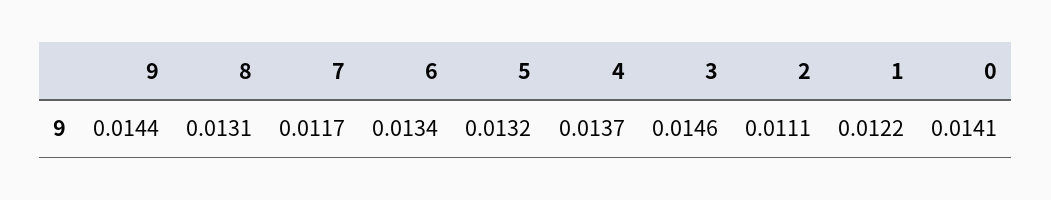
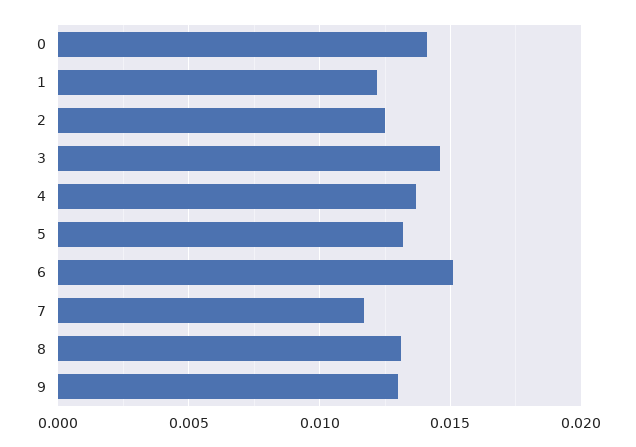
  {
-   "9": 0.0144,
+   "9": 0.013,
    "8": 0.0131,
    "7": 0.0117,
-   "6": 0.0134,
+   "6": 0.015,
    "5": 0.0132,
    "4": 0.0137,
    "3": 0.0146,
-   "2": 0.0111,
+   "2": 0.0125,
    "1": 0.0122,
    "0": 0.0141
  }

